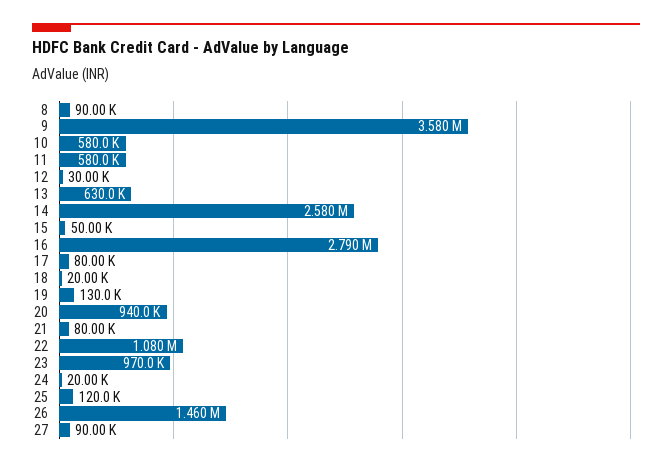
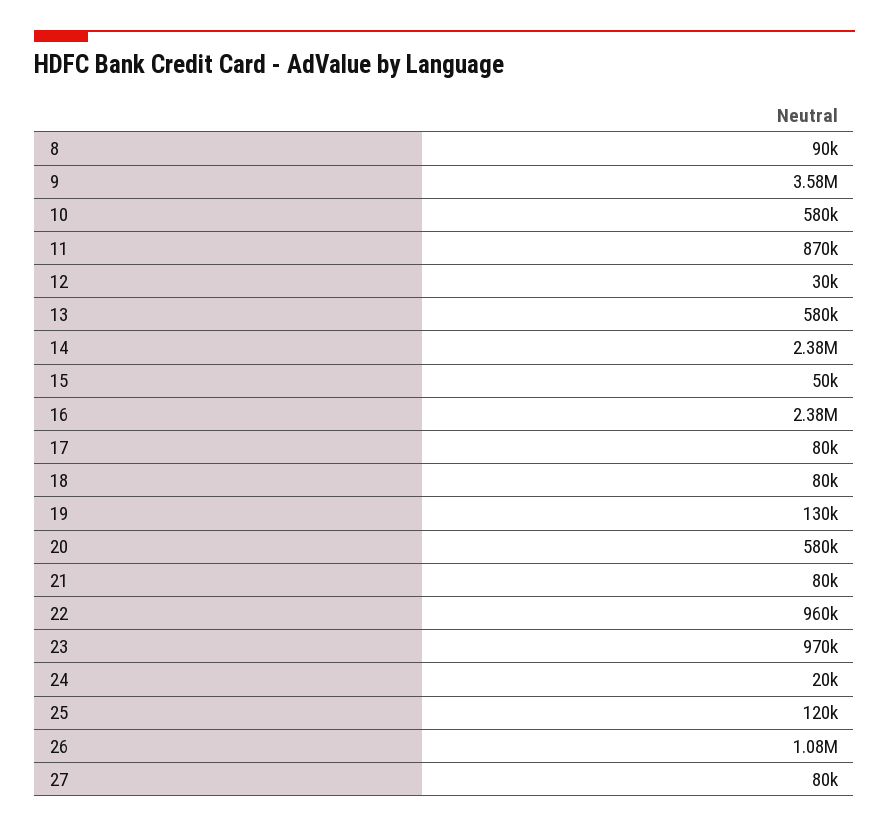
  {
    "8": 90000,
    "9": 3580000,
    "10": 580000,
-   "11": 580000,
+   "11": 870000,
    "12": 30000,
-   "13": 630000,
+   "13": 580000,
-   "14": 2580000,
+   "14": 2380000,
    "15": 50000,
-   "16": 2790000,
+   "16": 2380000,
    "17": 80000,
-   "18": 20000,
+   "18": 80000,
    "19": 130000,
-   "20": 940000,
+   "20": 580000,
    "21": 80000,
-   "22": 1080000,
+   "22": 960000,
    "23": 970000,
    "24": 20000,
    "25": 120000,
-   "26": 1460000,
+   "26": 1080000,
-   "27": 90000
+   "27": 80000
  }

